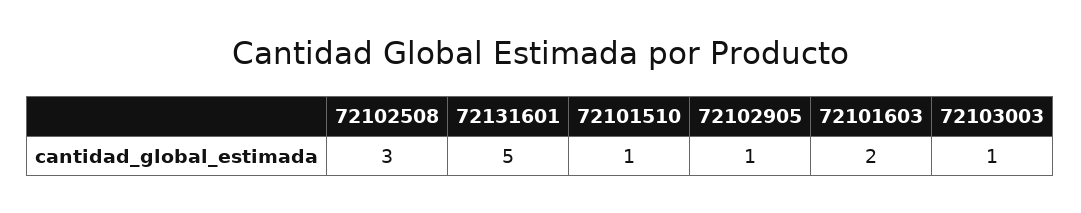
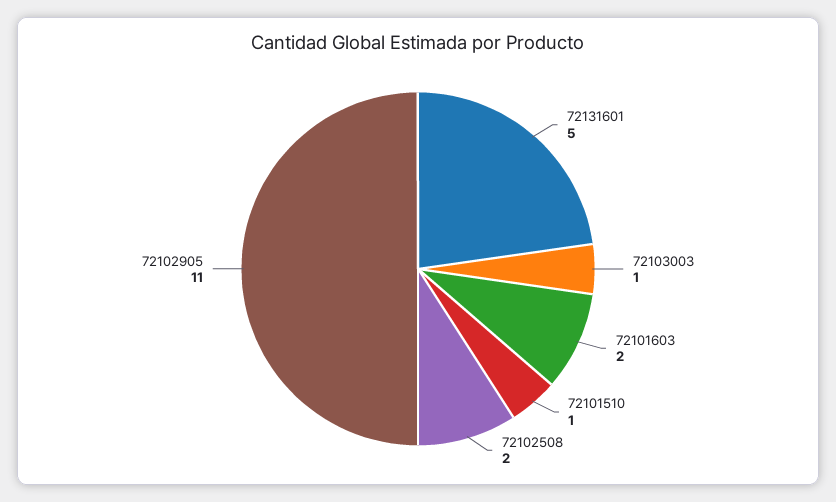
  {
-   "72102508": 3,
+   "72102508": 2,
    "72131601": 5,
    "72101510": 1,
-   "72102905": 1,
+   "72102905": 11,
    "72101603": 2,
    "72103003": 1
  }

